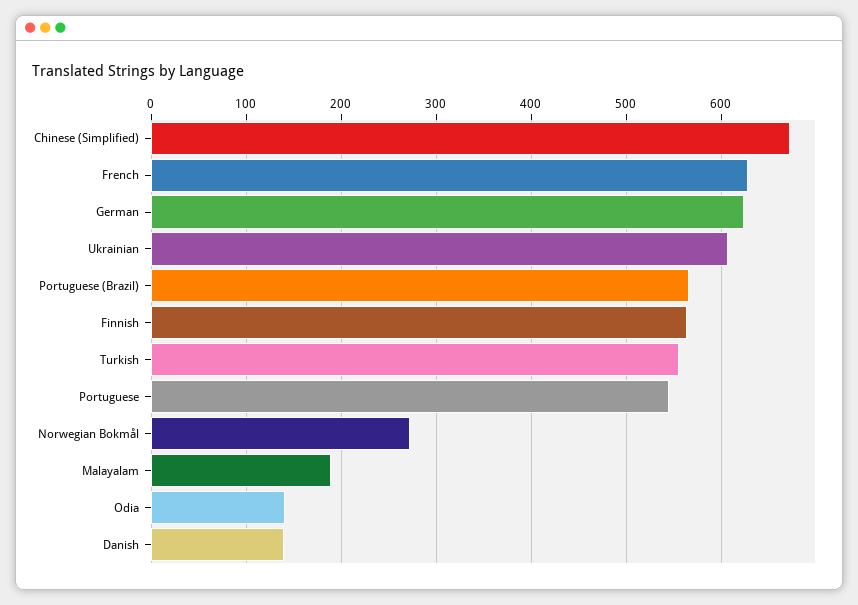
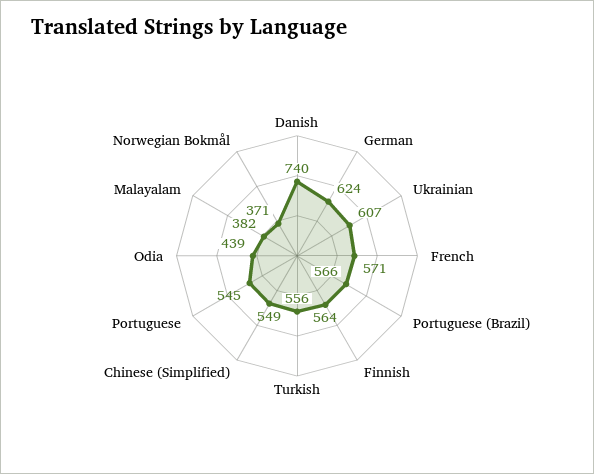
  {
-   "Chinese (Simplified)": 670,
+   "Chinese (Simplified)": 549,
-   "French": 630,
+   "French": 571,
    "German": 624,
    "Ukrainian": 607,
    "Portuguese (Brazil)": 566,
    "Finnish": 564,
    "Turkish": 556,
    "Portuguese": 545,
-   "Norwegian Bokmål": 270,
+   "Norwegian Bokmål": 371,
-   "Malayalam": 190,
+   "Malayalam": 382,
-   "Odia": 140,
+   "Odia": 439,
-   "Danish": 140
+   "Danish": 740
  }

